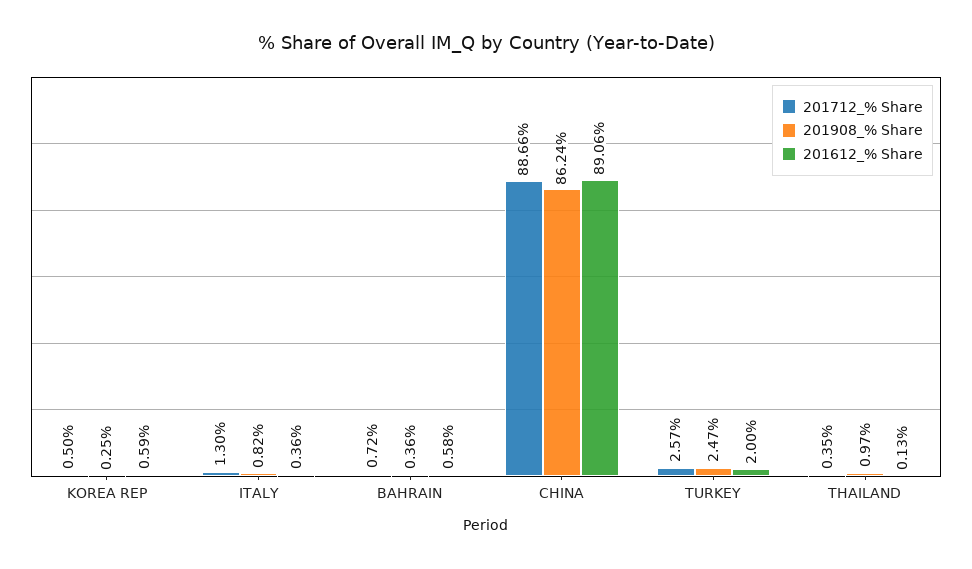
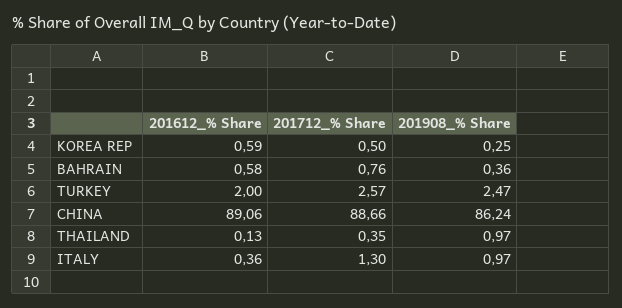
  {
    "201712_% Share": {
      "KOREA REP": 0.5,
      "ITALY": 1.3,
-     "BAHRAIN": 0.72,
+     "BAHRAIN": 0.76,
      "CHINA": 88.66,
      "TURKEY": 2.57,
      "THAILAND": 0.35
    },
    "201908_% Share": {
      "KOREA REP": 0.25,
-     "ITALY": 0.82,
+     "ITALY": 0.97,
      "BAHRAIN": 0.36,
      "CHINA": 86.24,
      "TURKEY": 2.47,
      "THAILAND": 0.97
    },
    "201612_% Share": {
      "KOREA REP": 0.59,
      "ITALY": 0.36,
      "BAHRAIN": 0.58,
      "CHINA": 89.06,
      "TURKEY": 2,
      "THAILAND": 0.13
    }
  }

